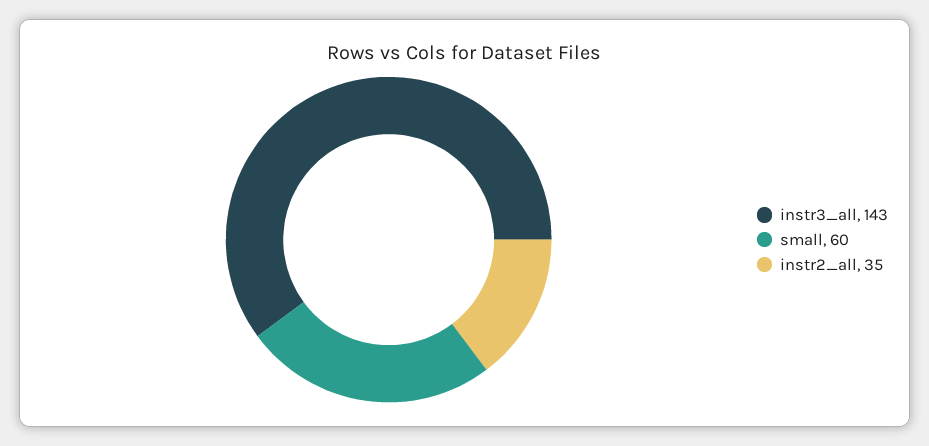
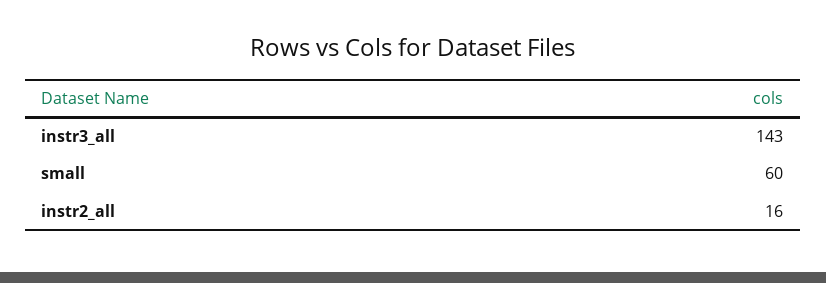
  {
    "instr3_all": 143,
    "small": 60,
-   "instr2_all": 35
+   "instr2_all": 16
  }

